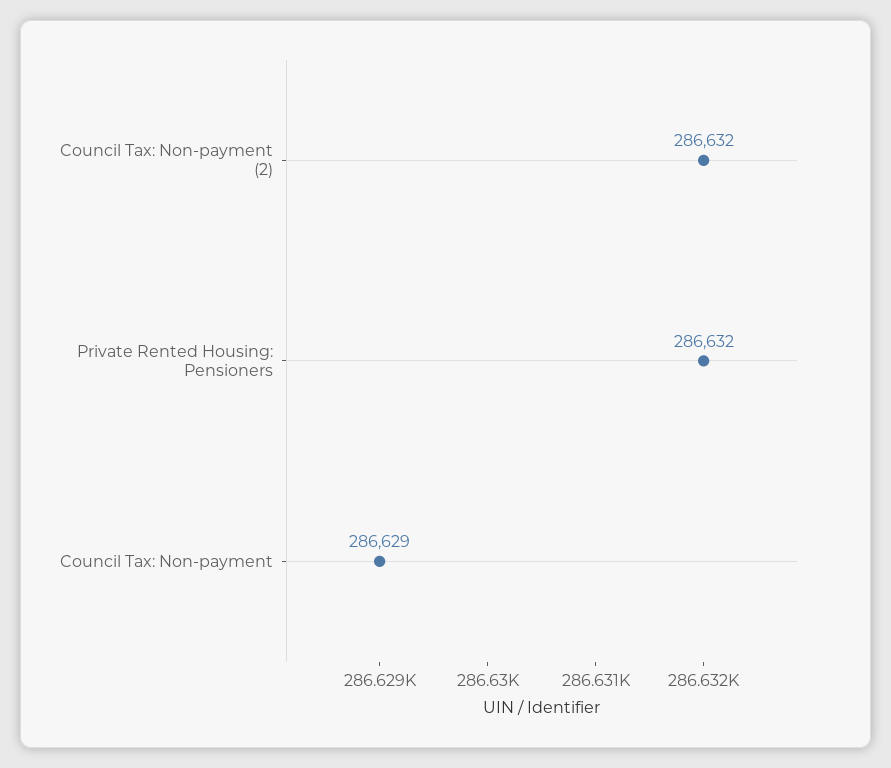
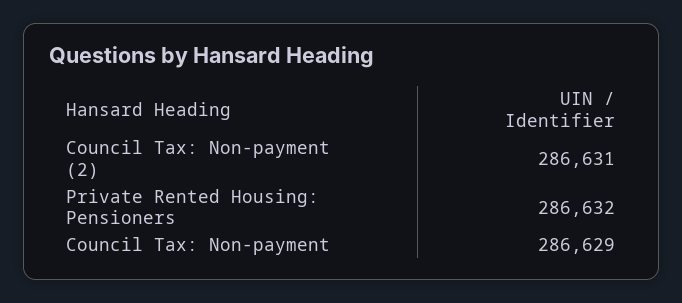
  {
-   "Council Tax: Non-payment (2)": 286632,
+   "Council Tax: Non-payment (2)": 286631,
    "Private Rented Housing: Pensioners": 286632,
    "Council Tax: Non-payment": 286629
  }

